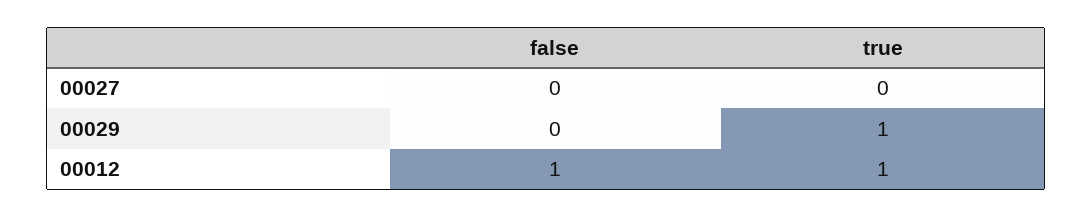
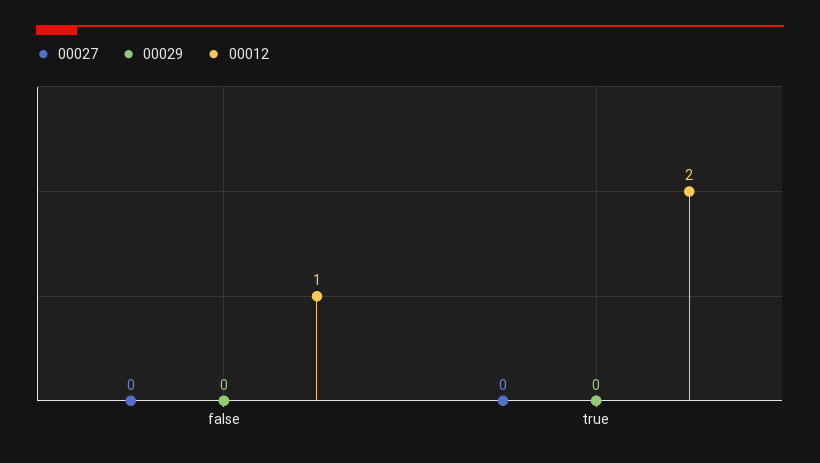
  {
    "00027": {
      "false": 0,
      "true": 0
    },
    "00029": {
      "false": 0,
-     "true": 1
+     "true": 0
    },
    "00012": {
      "false": 1,
-     "true": 1
+     "true": 2
    }
  }

